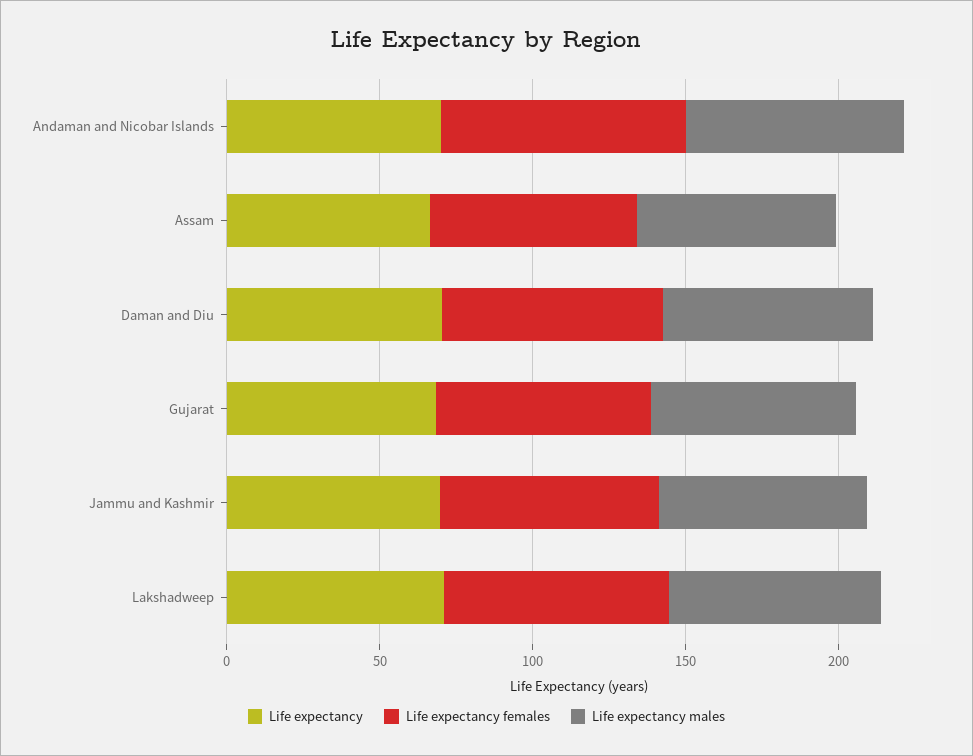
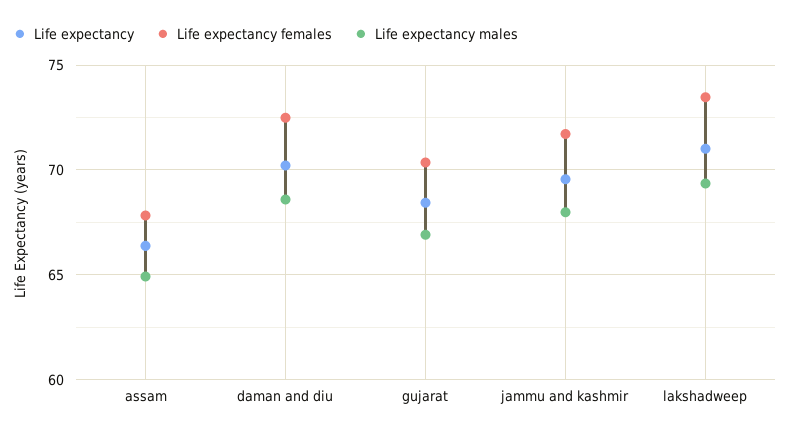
  {
    "Life expectancy": {
-     "Andaman and Nicobar Islands": 70,
      "Assam": 66.5,
      "Daman and Diu": 70,
      "Gujarat": 68.5,
      "Jammu and Kashmir": 69.5,
      "Lakshadweep": 71
    },
    "Life expectancy females": {
-     "Andaman and Nicobar Islands": 80,
      "Assam": 68,
      "Daman and Diu": 72.5,
      "Gujarat": 70.5,
      "Jammu and Kashmir": 71.5,
      "Lakshadweep": 73.5
    },
    "Life expectancy males": {
-     "Andaman and Nicobar Islands": 70,
      "Assam": 65,
      "Daman and Diu": 68.5,
      "Gujarat": 67,
      "Jammu and Kashmir": 68,
      "Lakshadweep": 69.5
    }
  }

